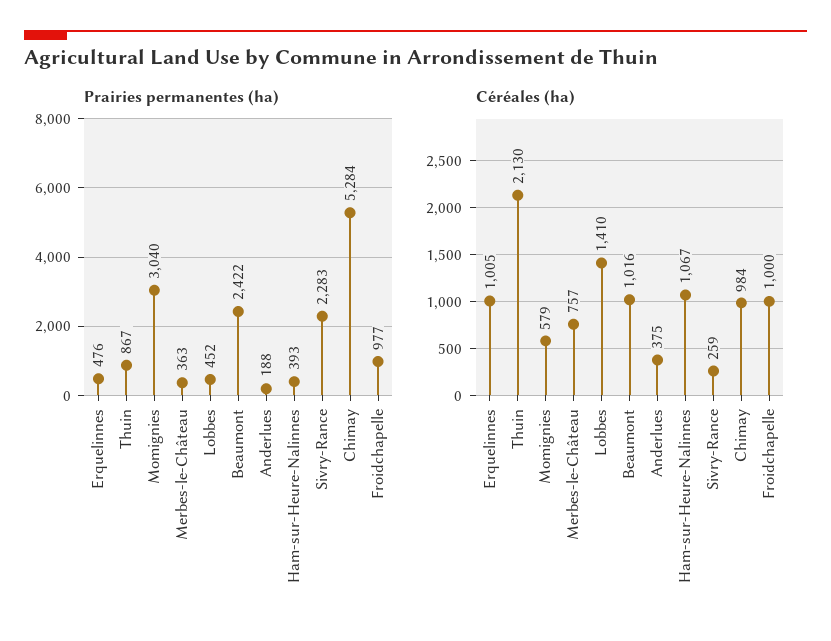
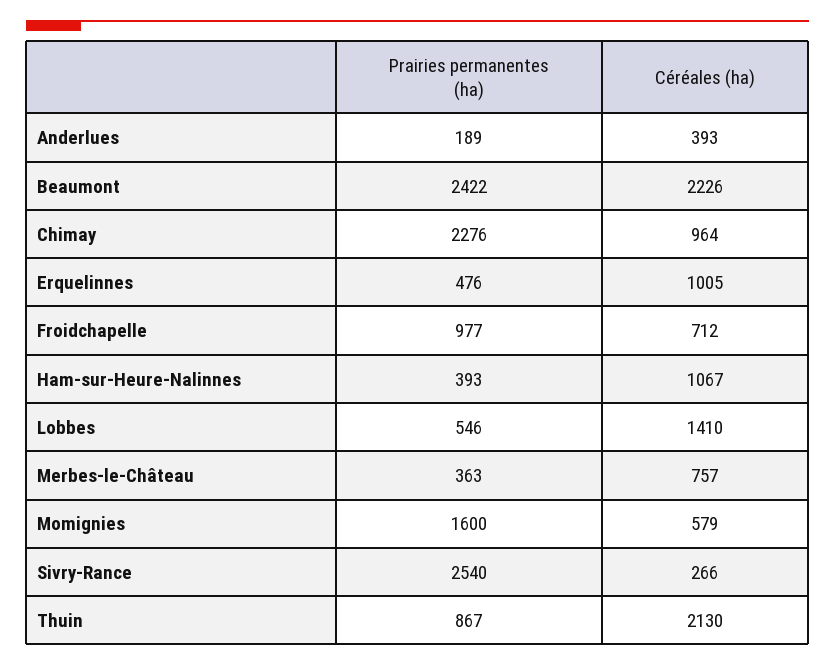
  {
    "Prairies permanentes (ha)": {
      "Erquelinnes": 476,
      "Thuin": 867,
-     "Momignies": 3040,
+     "Momignies": 1600,
      "Merbes-le-Château": 363,
-     "Lobbes": 452,
+     "Lobbes": 546,
      "Beaumont": 2422,
-     "Anderlues": 188,
+     "Anderlues": 189,
      "Ham-sur-Heure-Nalinnes": 393,
-     "Sivry-Rance": 2283,
+     "Sivry-Rance": 2540,
-     "Chimay": 5284,
+     "Chimay": 2276,
      "Froidchapelle": 977
    },
    "Céréales (ha)": {
      "Erquelinnes": 1005,
      "Thuin": 2130,
      "Momignies": 579,
      "Merbes-le-Château": 757,
      "Lobbes": 1410,
-     "Beaumont": 1016,
+     "Beaumont": 2226,
-     "Anderlues": 375,
+     "Anderlues": 393,
      "Ham-sur-Heure-Nalinnes": 1067,
-     "Sivry-Rance": 259,
+     "Sivry-Rance": 266,
-     "Chimay": 984,
+     "Chimay": 964,
-     "Froidchapelle": 1000
+     "Froidchapelle": 712
    }
  }

